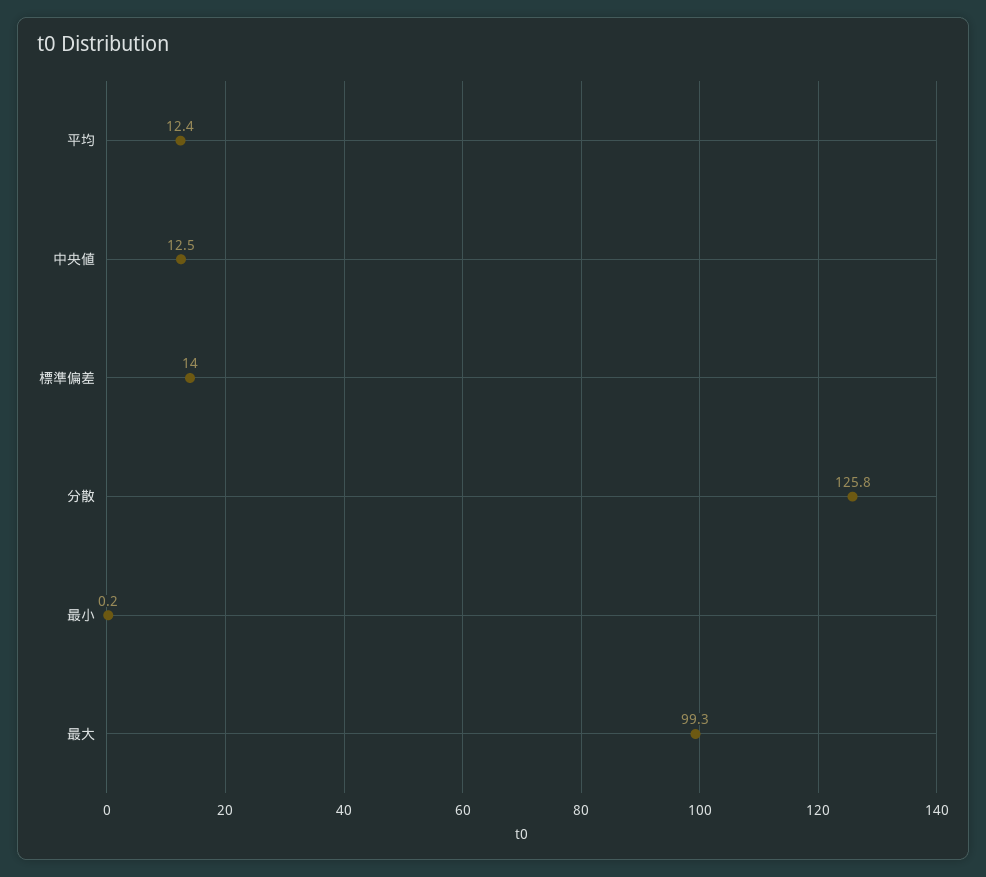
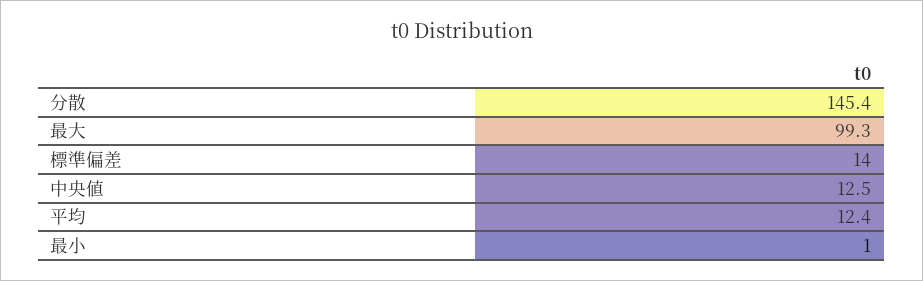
  {
    "平均": 12.4,
    "中央値": 12.5,
    "標準偏差": 14,
-   "分散": 125.8,
+   "分散": 145.4,
-   "最小": 0.2,
+   "最小": 1,
    "最大": 99.3
  }

